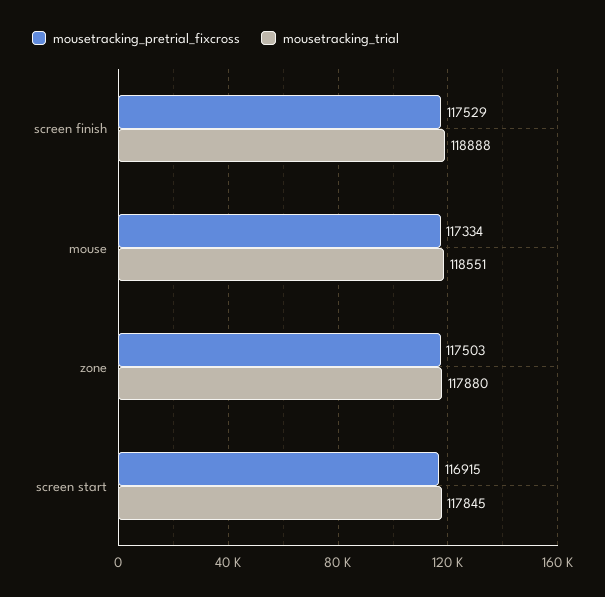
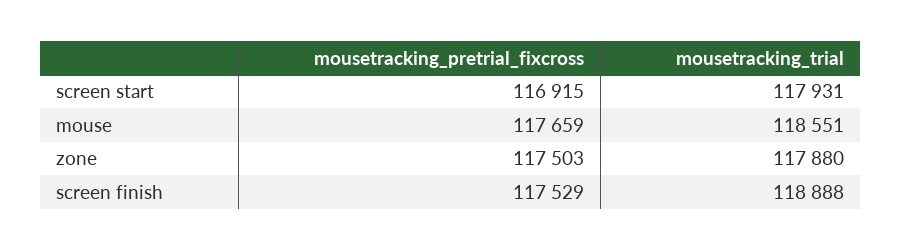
  {
    "mousetracking_pretrial_fixcross": {
      "screen finish": 117529,
-     "mouse": 117334,
+     "mouse": 117659,
      "zone": 117503,
      "screen start": 116915
    },
    "mousetracking_trial": {
      "screen finish": 118888,
      "mouse": 118551,
      "zone": 117880,
-     "screen start": 117845
+     "screen start": 117931
    }
  }

